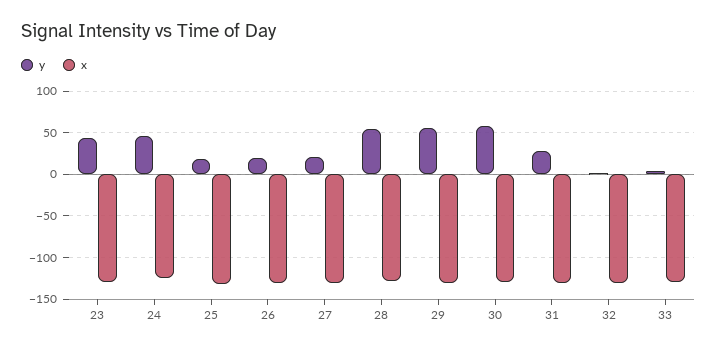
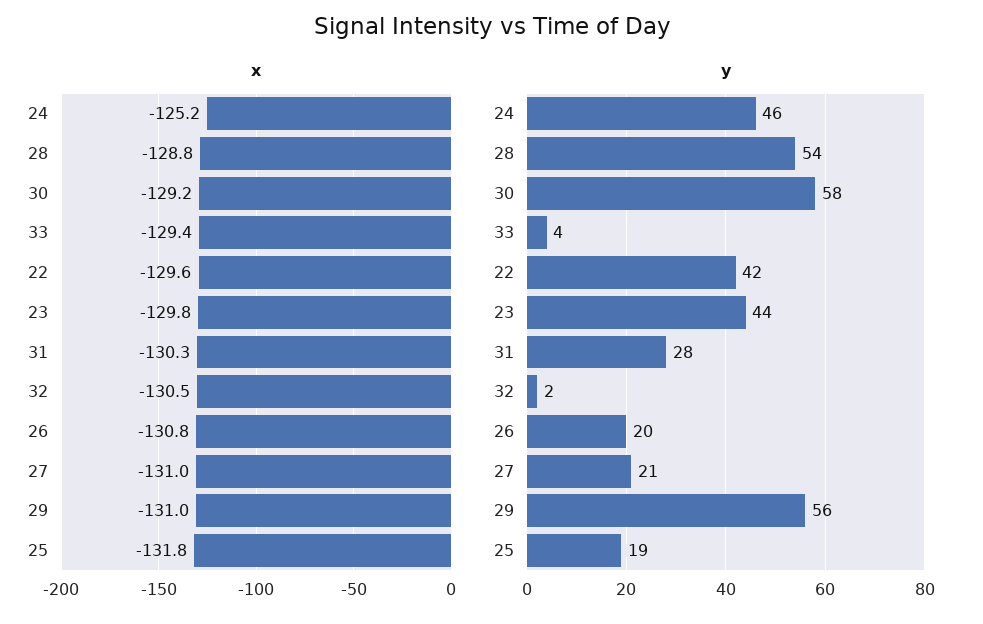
  {
    "y": {
      "23": 44,
      "24": 46,
      "25": 19,
      "26": 20,
      "27": 21,
      "28": 54,
      "29": 56,
      "30": 58,
      "31": 28,
      "32": 2,
-     "33": 4
+     "33": 4,
+     "22": 42
    },
    "x": {
      "23": -129.8,
      "24": -125.2,
      "25": -131.8,
      "26": -130.8,
      "27": -131,
      "28": -128.8,
      "29": -131,
      "30": -129.2,
      "31": -130.3,
      "32": -130.5,
-     "33": -129.4
+     "33": -129.4,
+     "22": -129.6
    }
  }

